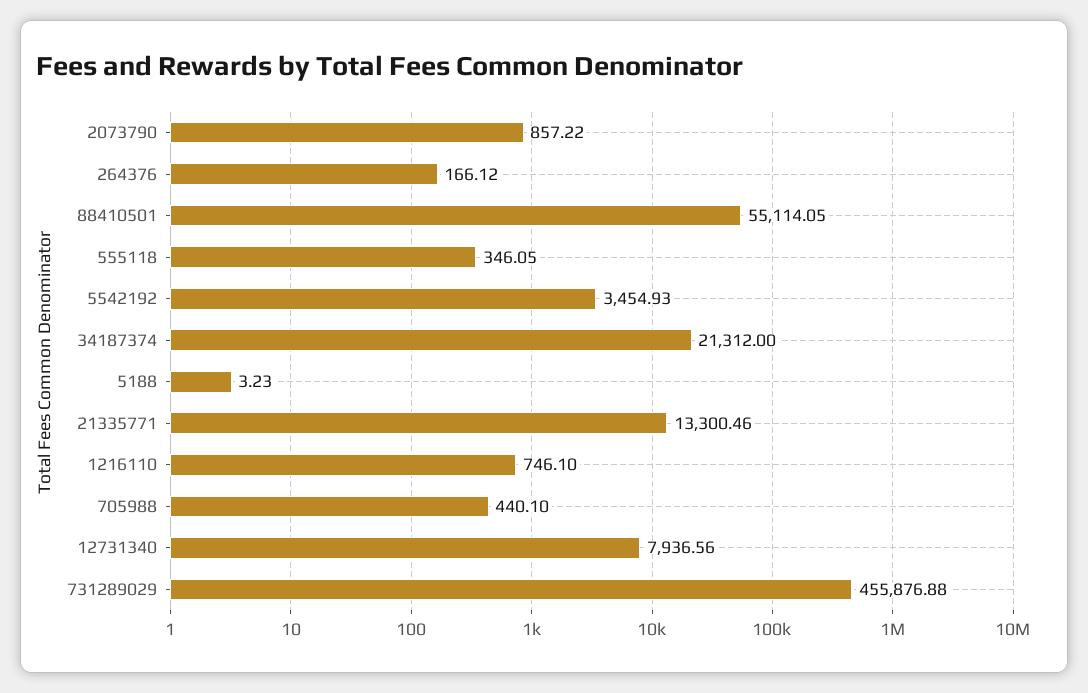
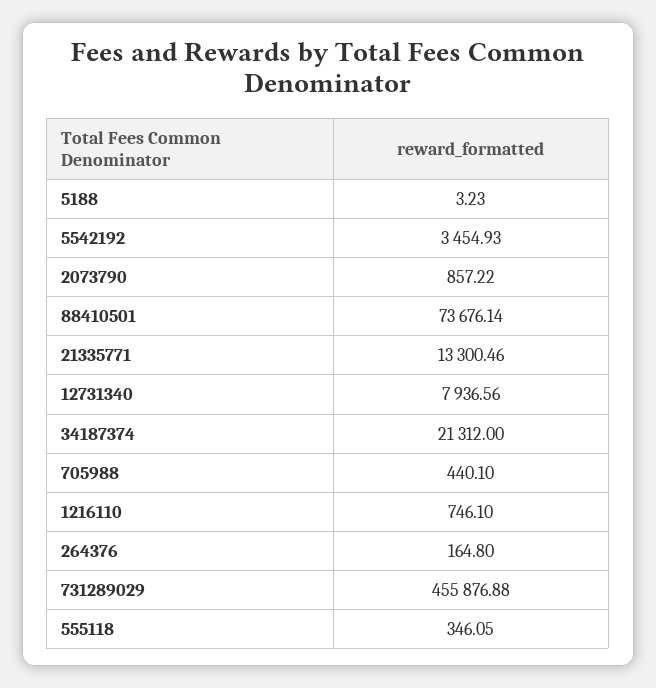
  {
    "2073790": 857.22,
-   "264376": 166.12,
+   "264376": 164.8,
-   "88410501": 55114.05,
+   "88410501": 73676.14,
    "555118": 346.05,
    "5542192": 3454.93,
    "34187374": 21312,
    "5188": 3.23,
    "21335771": 13300.46,
    "1216110": 746.1,
    "705988": 440.1,
    "12731340": 7936.56,
    "731289029": 455876.88
  }

